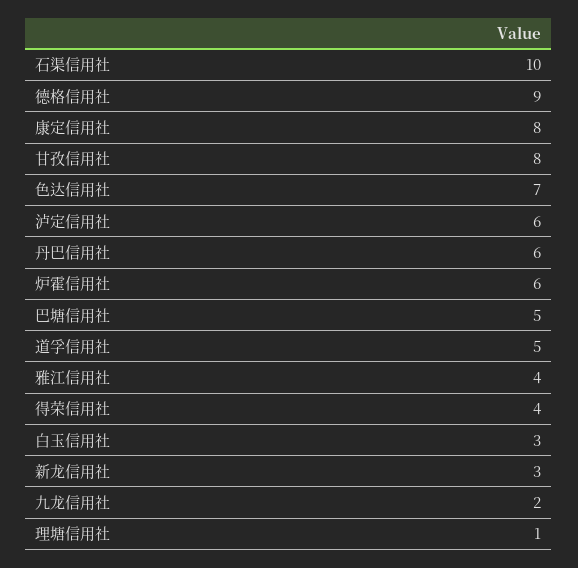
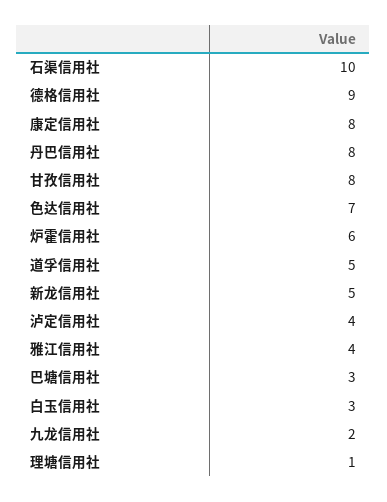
  {
    "石渠信用社": 10,
    "德格信用社": 9,
    "康定信用社": 8,
    "甘孜信用社": 8,
    "色达信用社": 7,
-   "泸定信用社": 6,
+   "泸定信用社": 4,
-   "丹巴信用社": 6,
+   "丹巴信用社": 8,
    "炉霍信用社": 6,
-   "巴塘信用社": 5,
+   "巴塘信用社": 3,
    "道孚信用社": 5,
    "雅江信用社": 4,
-   "得荣信用社": 4,
    "白玉信用社": 3,
-   "新龙信用社": 3,
+   "新龙信用社": 5,
    "九龙信用社": 2,
    "理塘信用社": 1
  }

